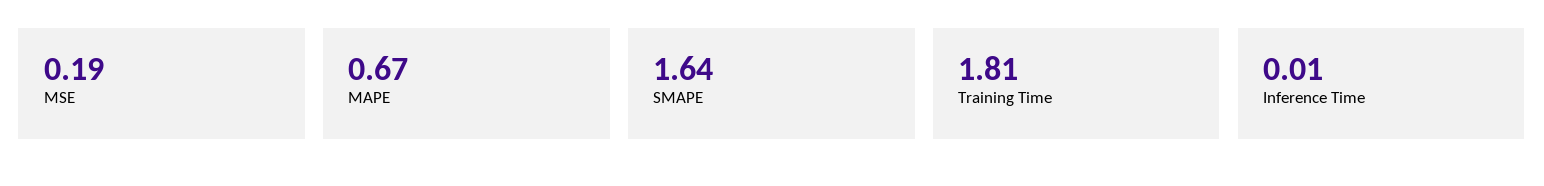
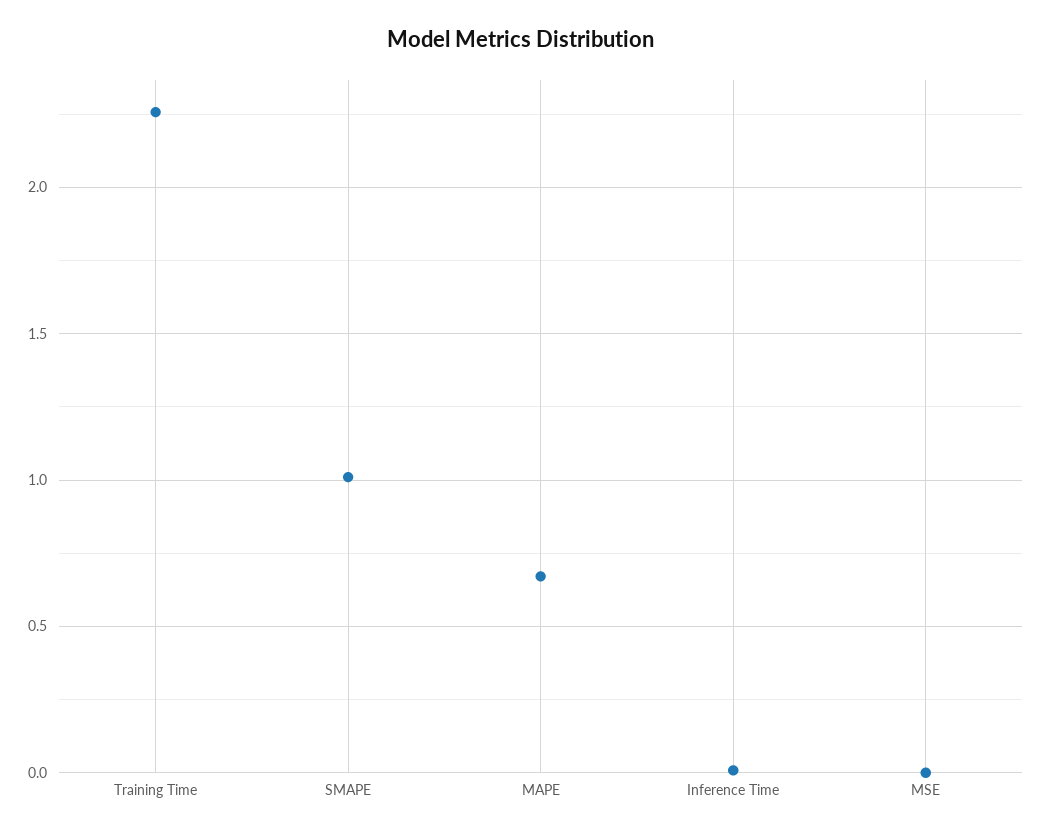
  {
-   "MSE": 0.19,
+   "MSE": 0,
    "MAPE": 0.67,
-   "SMAPE": 1.64,
+   "SMAPE": 1,
-   "Training Time": 1.81,
+   "Training Time": 2.25,
    "Inference Time": 0.01
  }

